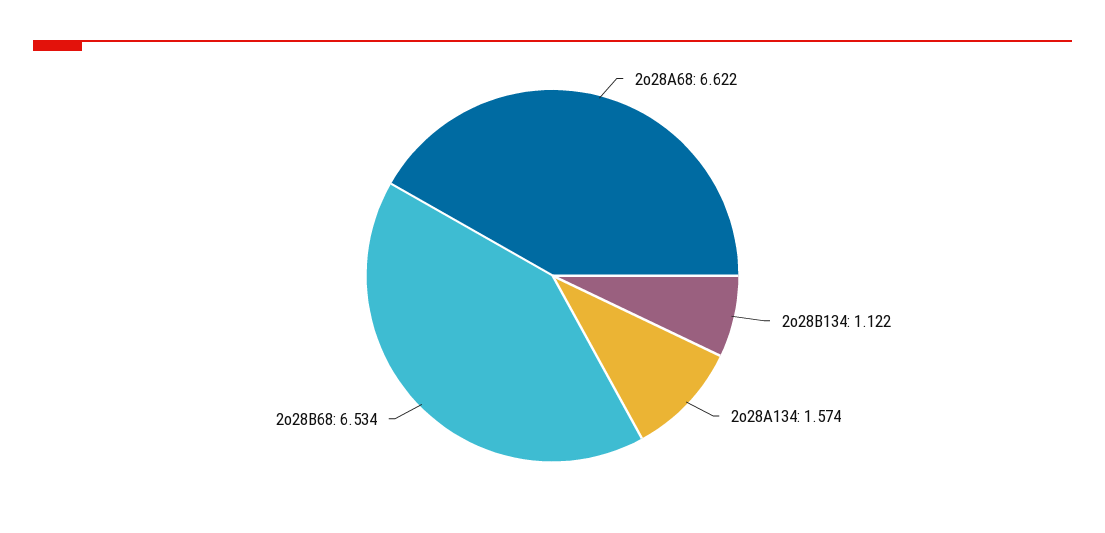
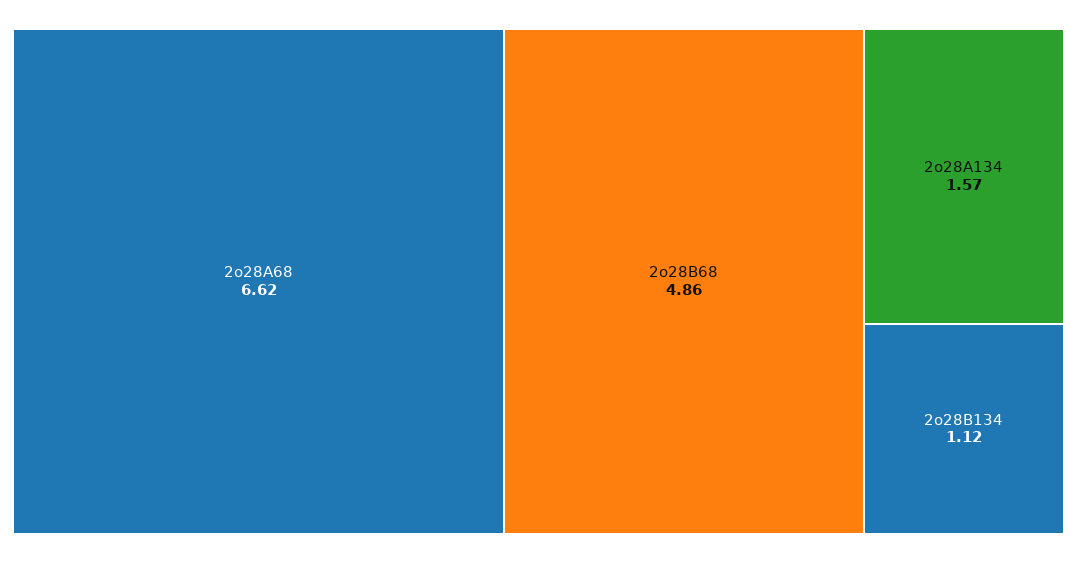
  {
    "2o28A68": 6.622,
    "2o28B134": 1.122,
    "2o28A134": 1.574,
-   "2o28B68": 6.534
+   "2o28B68": 4.86
  }

